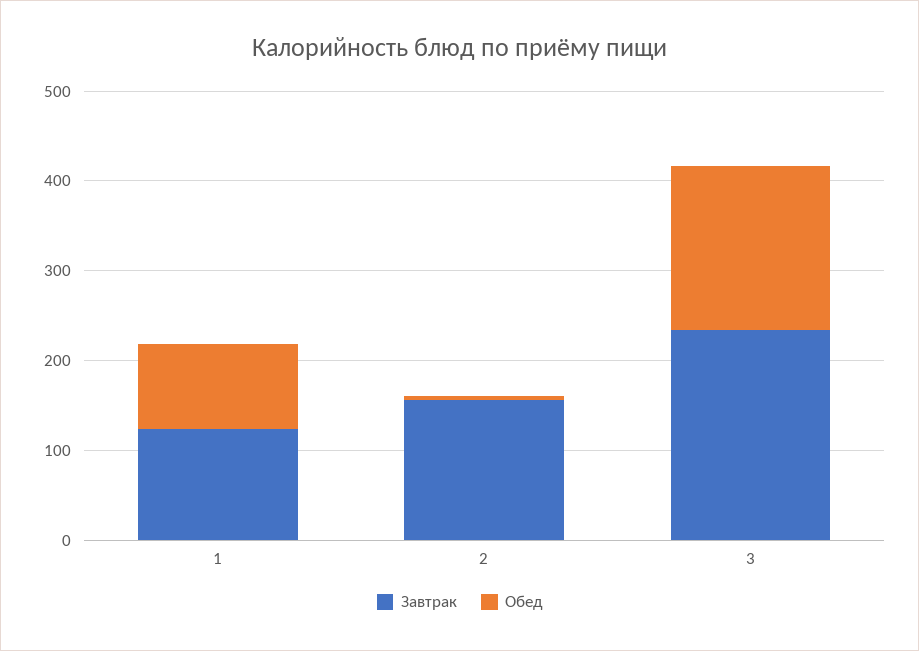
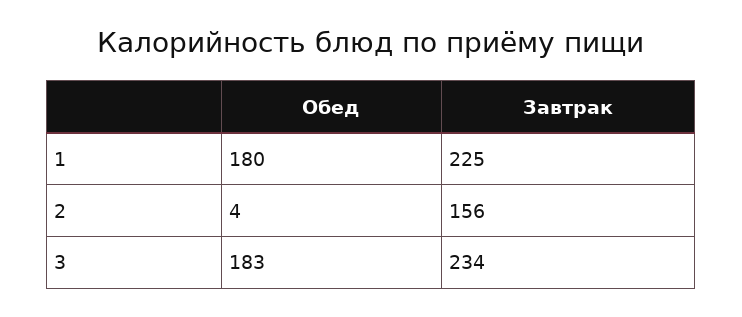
  {
    "Завтрак": {
-     "1": 120,
+     "1": 225,
      "2": 156,
      "3": 234
    },
    "Обед": {
-     "1": 100,
+     "1": 180,
      "2": 4,
      "3": 183
    }
  }

